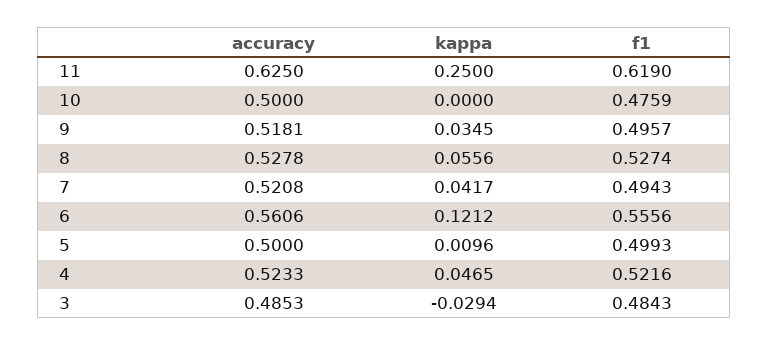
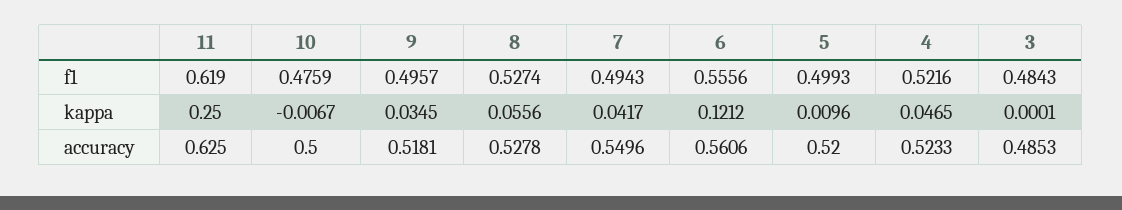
  {
    "accuracy": {
      "11": 0.625,
      "10": 0.5,
      "9": 0.5181,
      "8": 0.5278,
-     "7": 0.5208,
+     "7": 0.5496,
      "6": 0.5606,
-     "5": 0.5,
+     "5": 0.52,
      "4": 0.5233,
      "3": 0.4853
    },
    "kappa": {
      "11": 0.25,
-     "10": 0,
+     "10": -0.0067,
      "9": 0.0345,
      "8": 0.0556,
      "7": 0.0417,
      "6": 0.1212,
      "5": 0.0096,
      "4": 0.0465,
-     "3": -0.0294
+     "3": 0.0001
    },
    "f1": {
      "11": 0.619,
      "10": 0.4759,
      "9": 0.4957,
      "8": 0.5274,
      "7": 0.4943,
      "6": 0.5556,
      "5": 0.4993,
      "4": 0.5216,
      "3": 0.4843
    }
  }

